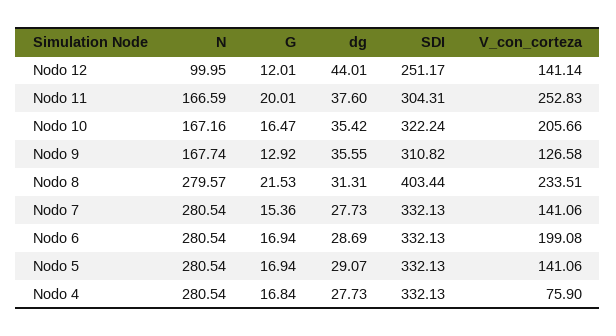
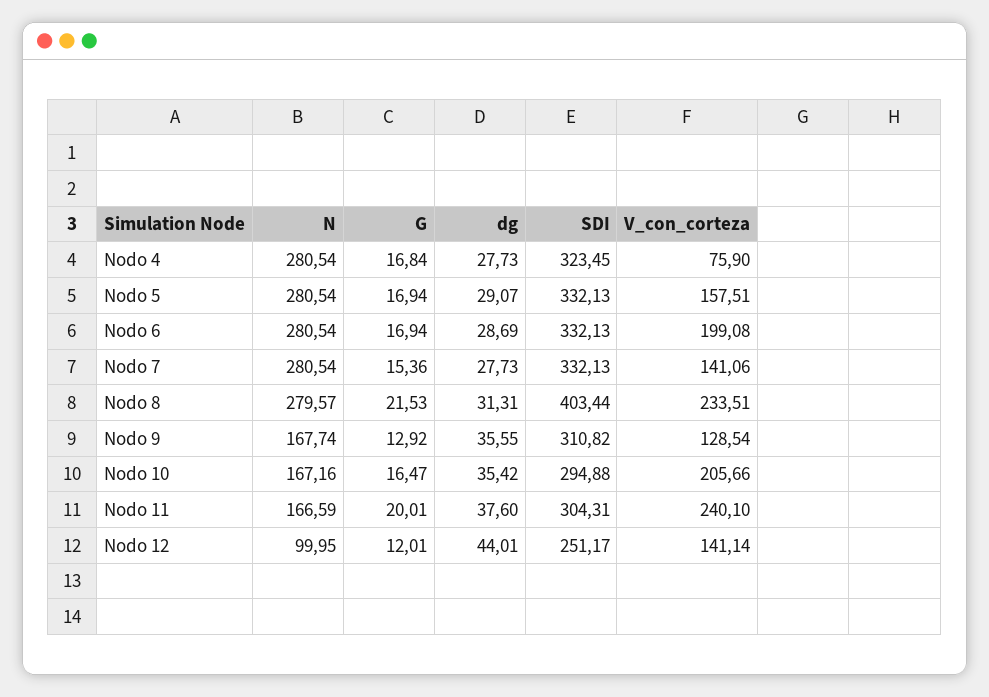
  {
    "N": {
      "Nodo 12": 99.95,
      "Nodo 11": 166.59,
      "Nodo 10": 167.16,
      "Nodo 9": 167.74,
      "Nodo 8": 279.57,
      "Nodo 7": 280.54,
      "Nodo 6": 280.54,
      "Nodo 5": 280.54,
      "Nodo 4": 280.54
    },
    "G": {
      "Nodo 12": 12.01,
      "Nodo 11": 20.01,
      "Nodo 10": 16.47,
      "Nodo 9": 12.92,
      "Nodo 8": 21.53,
      "Nodo 7": 15.36,
      "Nodo 6": 16.94,
      "Nodo 5": 16.94,
      "Nodo 4": 16.84
    },
    "dg": {
      "Nodo 12": 44.01,
      "Nodo 11": 37.6,
      "Nodo 10": 35.42,
      "Nodo 9": 35.55,
      "Nodo 8": 31.31,
      "Nodo 7": 27.73,
      "Nodo 6": 28.69,
      "Nodo 5": 29.07,
      "Nodo 4": 27.73
    },
    "SDI": {
      "Nodo 12": 251.17,
      "Nodo 11": 304.31,
-     "Nodo 10": 322.24,
+     "Nodo 10": 294.88,
      "Nodo 9": 310.82,
      "Nodo 8": 403.44,
      "Nodo 7": 332.13,
      "Nodo 6": 332.13,
      "Nodo 5": 332.13,
-     "Nodo 4": 332.13
+     "Nodo 4": 323.45
    },
    "V_con_corteza": {
      "Nodo 12": 141.14,
-     "Nodo 11": 252.83,
+     "Nodo 11": 240.1,
      "Nodo 10": 205.66,
-     "Nodo 9": 126.58,
+     "Nodo 9": 128.54,
      "Nodo 8": 233.51,
      "Nodo 7": 141.06,
      "Nodo 6": 199.08,
-     "Nodo 5": 141.06,
+     "Nodo 5": 157.51,
      "Nodo 4": 75.9
    }
  }

